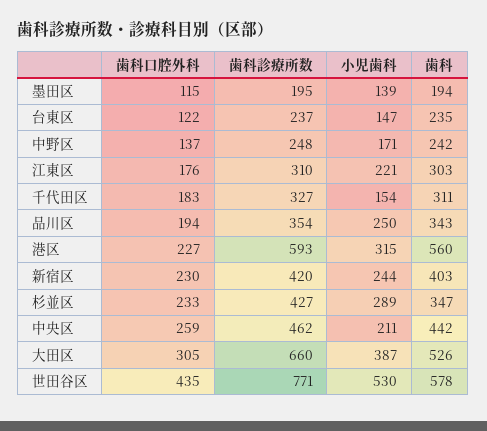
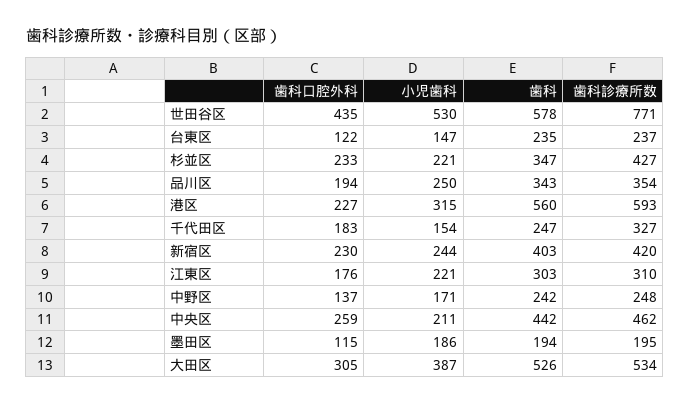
  {
    "歯科口腔外科": {
      "墨田区": 115,
      "台東区": 122,
      "中野区": 137,
      "江東区": 176,
      "千代田区": 183,
      "品川区": 194,
      "港区": 227,
      "新宿区": 230,
      "杉並区": 233,
      "中央区": 259,
      "大田区": 305,
      "世田谷区": 435
    },
    "歯科診療所数": {
      "墨田区": 195,
      "台東区": 237,
      "中野区": 248,
      "江東区": 310,
      "千代田区": 327,
      "品川区": 354,
      "港区": 593,
      "新宿区": 420,
      "杉並区": 427,
      "中央区": 462,
-     "大田区": 660,
+     "大田区": 534,
      "世田谷区": 771
    },
    "小児歯科": {
-     "墨田区": 139,
+     "墨田区": 186,
      "台東区": 147,
      "中野区": 171,
      "江東区": 221,
      "千代田区": 154,
      "品川区": 250,
      "港区": 315,
      "新宿区": 244,
-     "杉並区": 289,
+     "杉並区": 221,
      "中央区": 211,
      "大田区": 387,
      "世田谷区": 530
    },
    "歯科": {
      "墨田区": 194,
      "台東区": 235,
      "中野区": 242,
      "江東区": 303,
-     "千代田区": 311,
+     "千代田区": 247,
      "品川区": 343,
      "港区": 560,
      "新宿区": 403,
      "杉並区": 347,
      "中央区": 442,
      "大田区": 526,
      "世田谷区": 578
    }
  }

